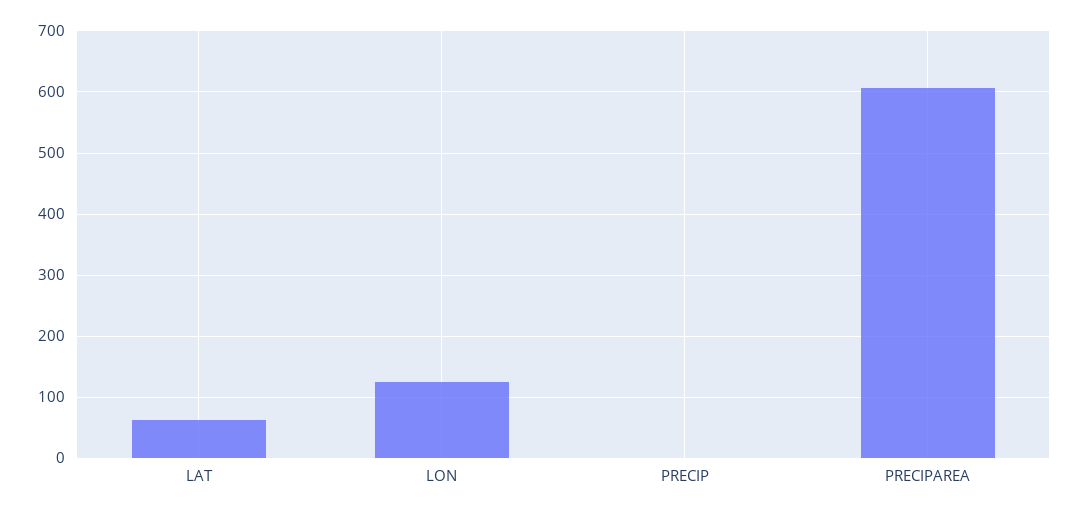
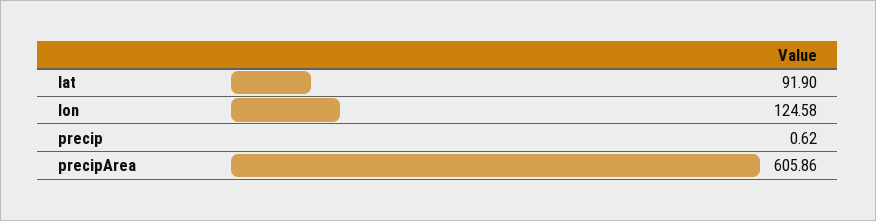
  {
-   "LAT": 60,
+   "LAT": 91.9,
    "LON": 124.58,
    "PRECIP": 0.62,
    "PRECIPAREA": 605.86
  }

